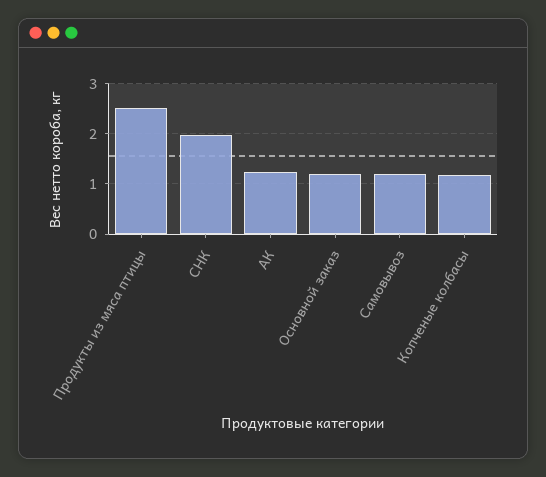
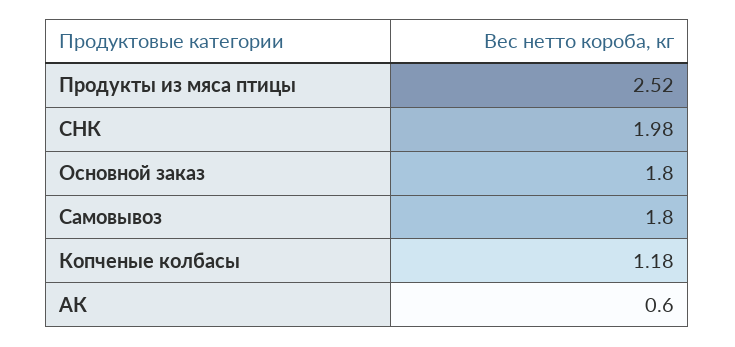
  {
    "Продукты из мяса птицы": 2.52,
    "СНК": 1.98,
-   "АК": 1.2,
+   "АК": 0.6,
-   "Основной заказ": 1.2,
+   "Основной заказ": 1.8,
-   "Самовывоз": 1.2,
+   "Самовывоз": 1.8,
    "Копченые колбасы": 1.18
  }

